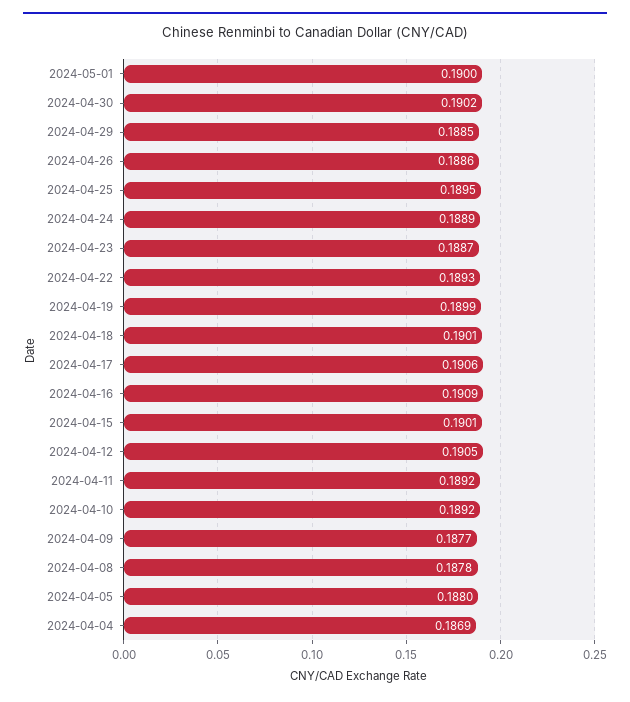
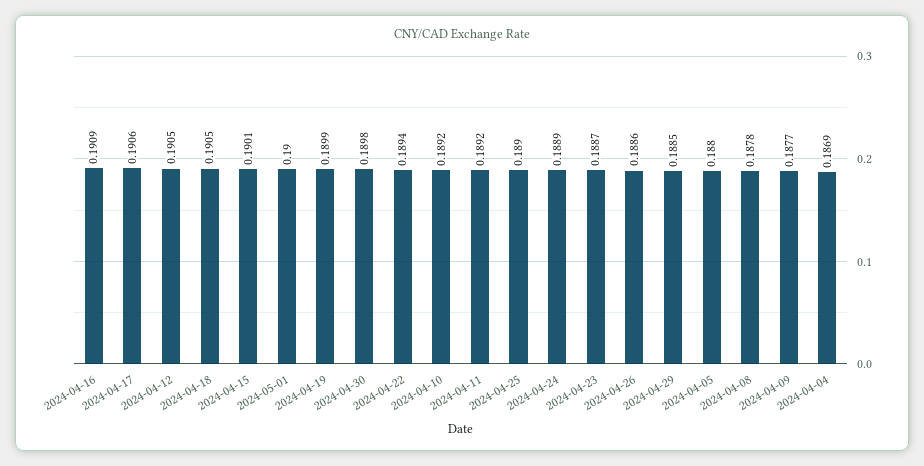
  {
    "2024-05-01": 0.19,
-   "2024-04-30": 0.1902,
+   "2024-04-30": 0.1898,
    "2024-04-29": 0.1885,
    "2024-04-26": 0.1886,
-   "2024-04-25": 0.1895,
+   "2024-04-25": 0.189,
    "2024-04-24": 0.1889,
    "2024-04-23": 0.1887,
-   "2024-04-22": 0.1893,
+   "2024-04-22": 0.1894,
    "2024-04-19": 0.1899,
-   "2024-04-18": 0.1901,
+   "2024-04-18": 0.1905,
    "2024-04-17": 0.1906,
    "2024-04-16": 0.1909,
    "2024-04-15": 0.1901,
    "2024-04-12": 0.1905,
    "2024-04-11": 0.1892,
    "2024-04-10": 0.1892,
    "2024-04-09": 0.1877,
    "2024-04-08": 0.1878,
    "2024-04-05": 0.188,
    "2024-04-04": 0.1869
  }

